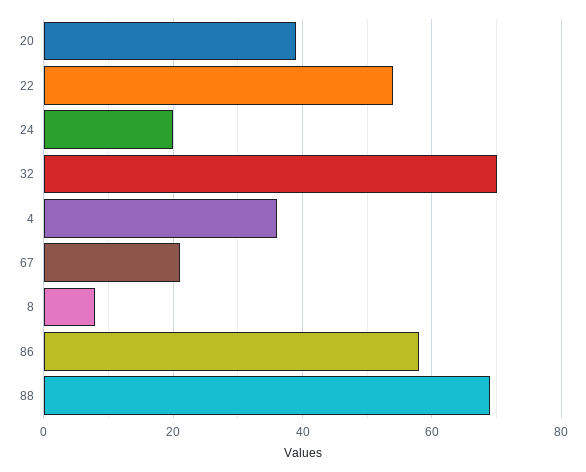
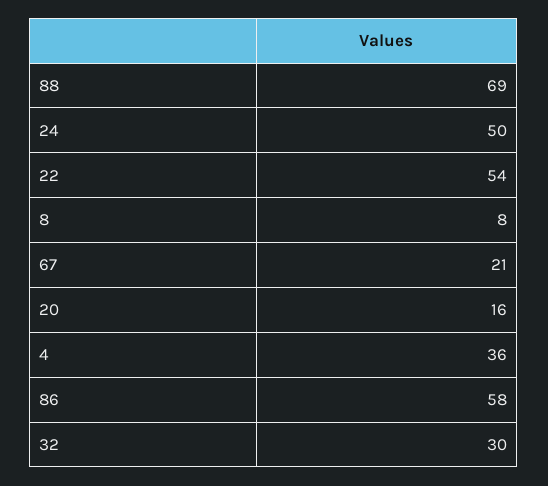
  {
-   "20": 40,
+   "20": 16,
    "22": 54,
-   "24": 20,
+   "24": 50,
-   "32": 70,
+   "32": 30,
    "4": 36,
    "67": 21,
    "8": 8,
    "86": 58,
    "88": 69
  }

